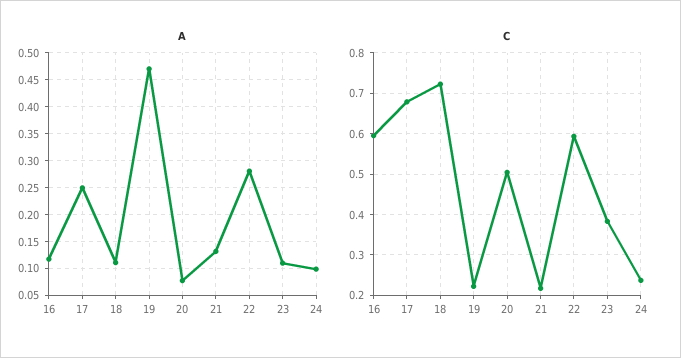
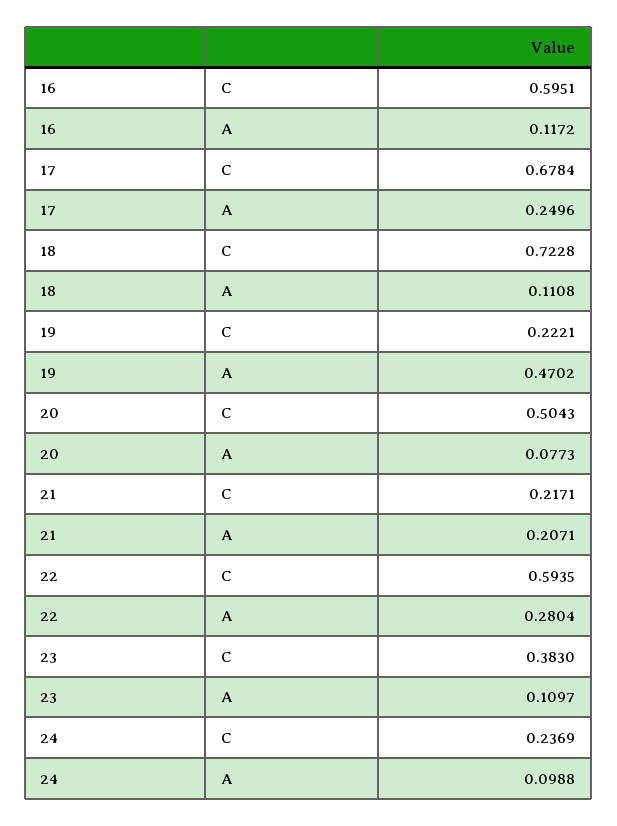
  {
    "A": {
      "16": 0.1172,
      "17": 0.2496,
      "18": 0.1108,
      "19": 0.4702,
      "20": 0.0773,
-     "21": 0.125,
+     "21": 0.2071,
      "22": 0.2804,
      "23": 0.1097,
      "24": 0.0988
    },
    "C": {
      "16": 0.5951,
      "17": 0.6784,
      "18": 0.7228,
      "19": 0.2221,
      "20": 0.5043,
      "21": 0.2171,
      "22": 0.5935,
      "23": 0.383,
      "24": 0.2369
    }
  }

